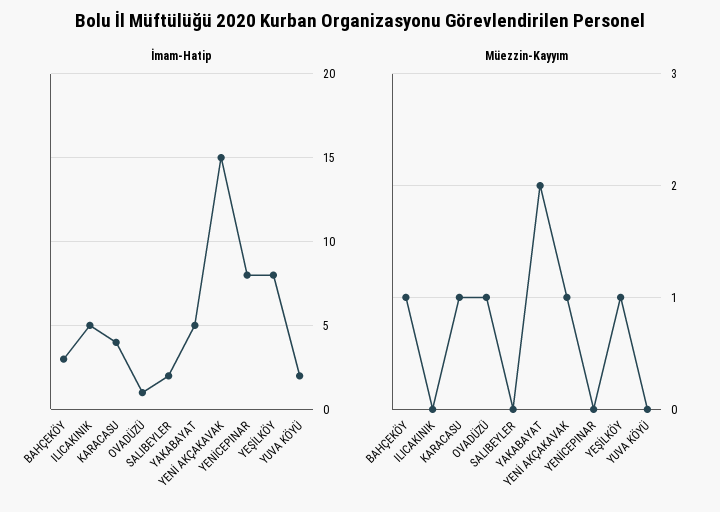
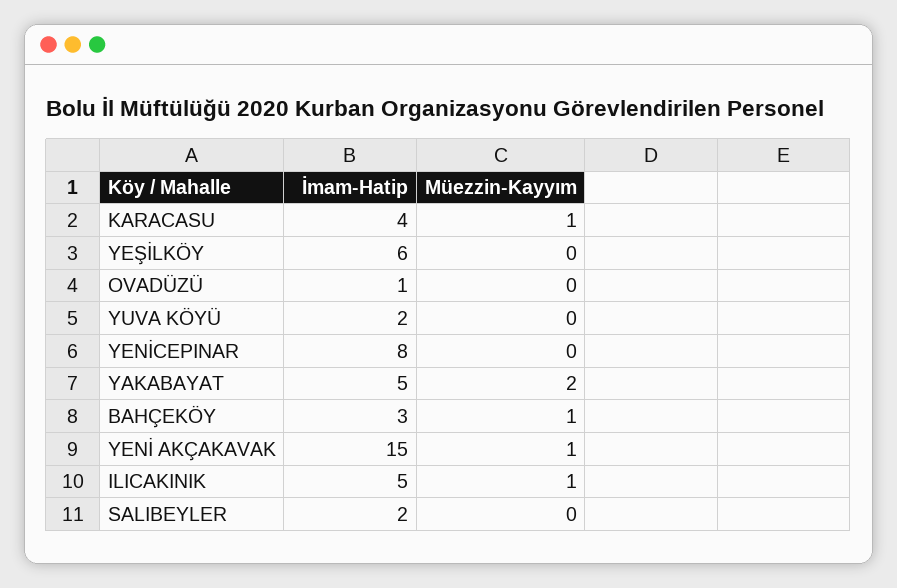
  {
    "İmam-Hatip": {
      "BAHÇEKÖY": 3,
      "ILICAKINIK": 5,
      "KARACASU": 4,
      "OVADÜZÜ": 1,
      "SALIBEYLER": 2,
      "YAKABAYAT": 5,
      "YENİ AKÇAKAVAK": 15,
      "YENİCEPINAR": 8,
-     "YEŞİLKÖY": 8,
+     "YEŞİLKÖY": 6,
      "YUVA KÖYÜ": 2
    },
    "Müezzin-Kayyım": {
      "BAHÇEKÖY": 1,
-     "ILICAKINIK": 0,
+     "ILICAKINIK": 1,
      "KARACASU": 1,
-     "OVADÜZÜ": 1,
+     "OVADÜZÜ": 0,
      "SALIBEYLER": 0,
      "YAKABAYAT": 2,
      "YENİ AKÇAKAVAK": 1,
      "YENİCEPINAR": 0,
-     "YEŞİLKÖY": 1,
+     "YEŞİLKÖY": 0,
      "YUVA KÖYÜ": 0
    }
  }

